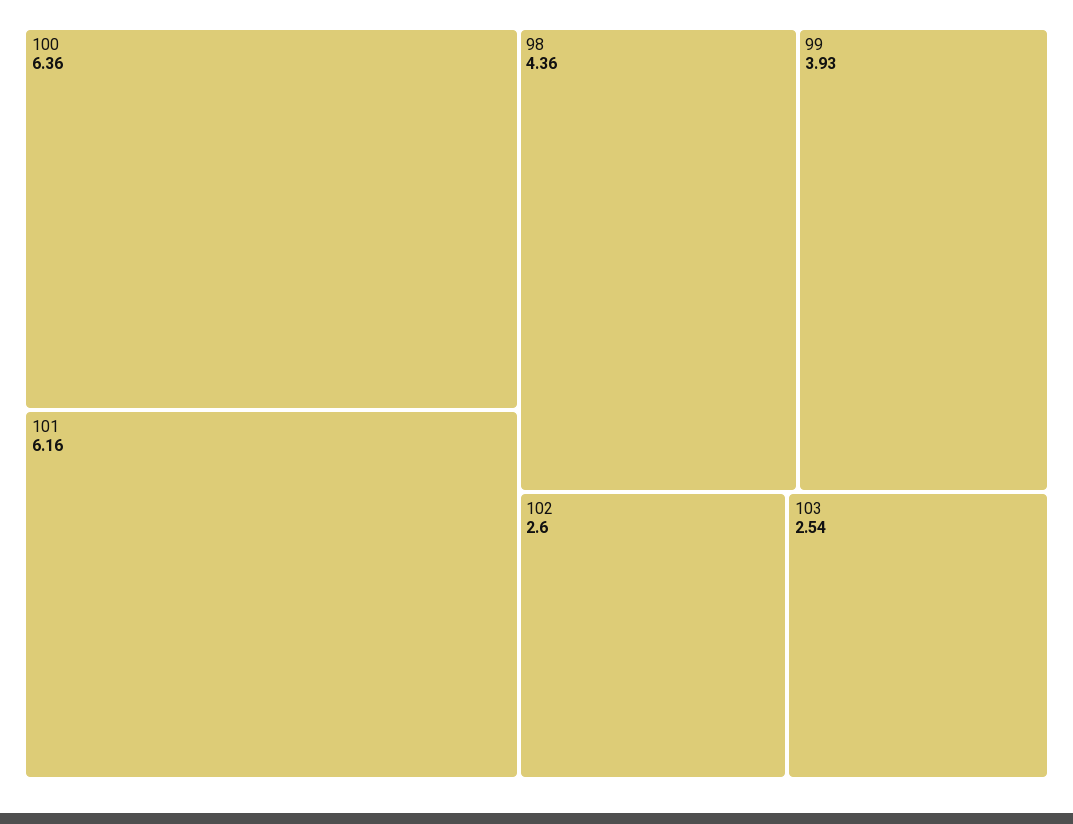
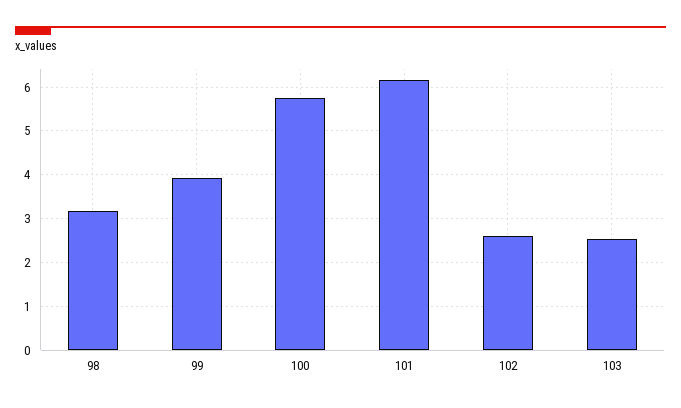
  {
-   "100": 6.36,
+   "100": 5.8,
    "101": 6.16,
-   "98": 4.36,
+   "98": 3.2,
    "99": 3.93,
    "102": 2.6,
    "103": 2.54
  }

